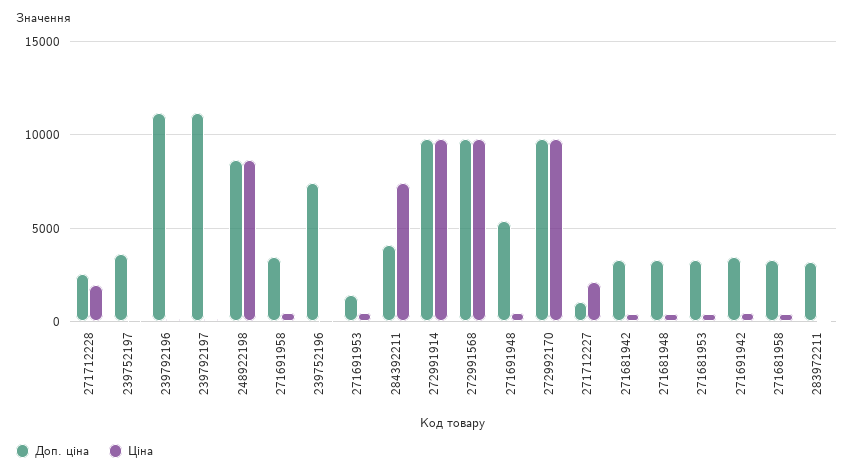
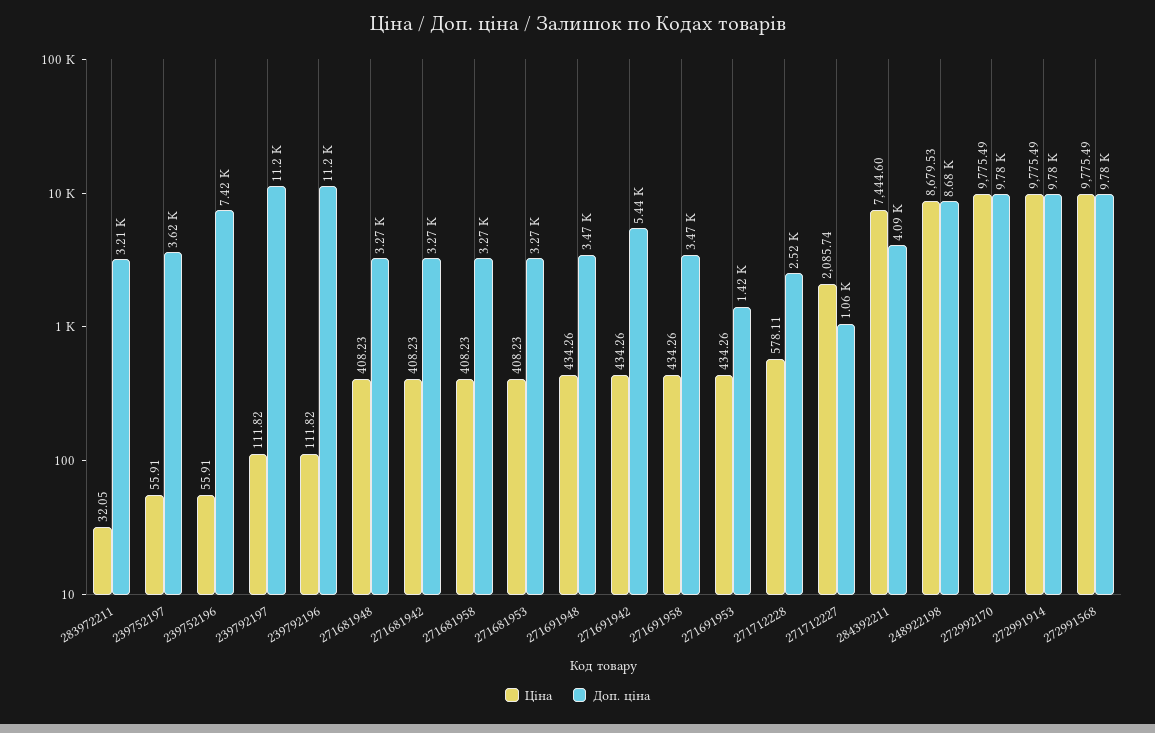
  {
    "Доп. ціна": {
      "271712228": 2520,
      "239752197": 3620,
      "239792196": 11200,
      "239792197": 11200,
      "248922198": 8680,
      "271691958": 3470,
      "239752196": 7420,
      "271691953": 1420,
      "284392211": 4090,
      "272991914": 9780,
      "272991568": 9780,
-     "271691948": 5500,
+     "271691948": 3470,
      "272992170": 9780,
      "271712227": 1060,
      "271681942": 3270,
      "271681948": 3270,
      "271681953": 3270,
-     "271691942": 3500,
+     "271691942": 5440,
      "271681958": 3270,
      "283972211": 3210
    },
    "Ціна": {
-     "271712228": 2000,
+     "271712228": 578.11,
      "239752197": 55.91,
      "239792196": 111.82,
      "239792197": 111.82,
      "248922198": 8679.53,
      "271691958": 434.26,
      "239752196": 55.91,
      "271691953": 434.26,
      "284392211": 7444.6,
      "272991914": 9775.49,
      "272991568": 9775.49,
      "271691948": 434.26,
      "272992170": 9775.49,
      "271712227": 2085.74,
      "271681942": 408.23,
      "271681948": 408.23,
      "271681953": 408.23,
      "271691942": 434.26,
      "271681958": 408.23,
      "283972211": 32.05
    }
  }

